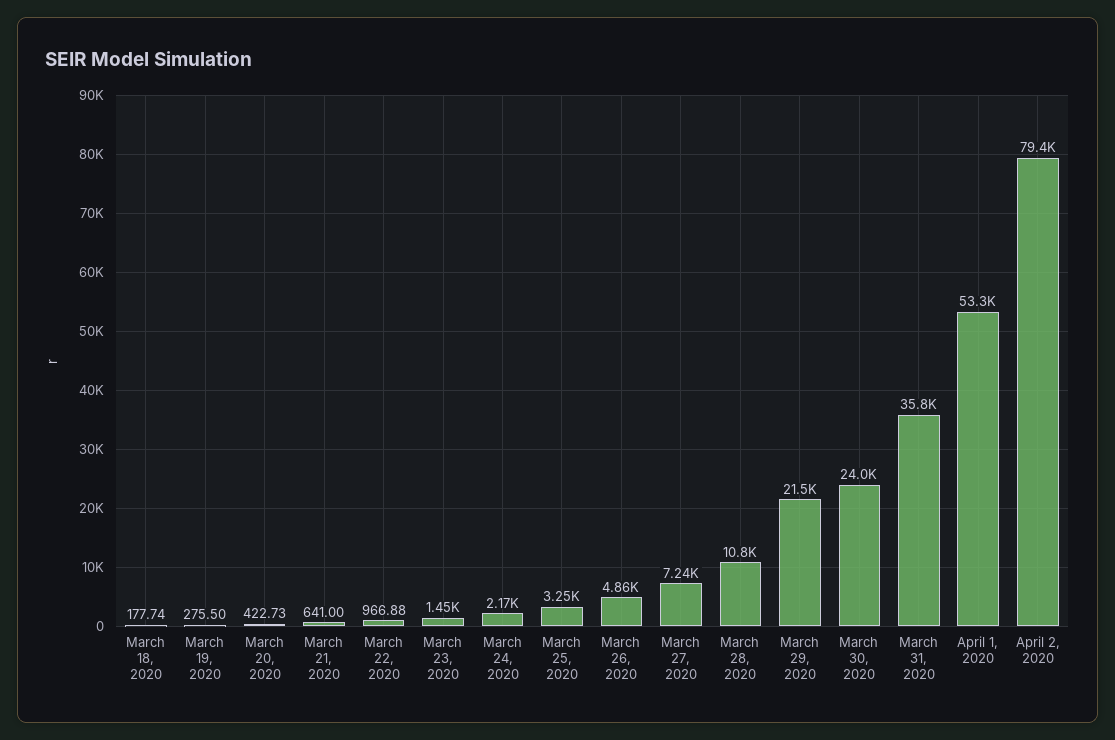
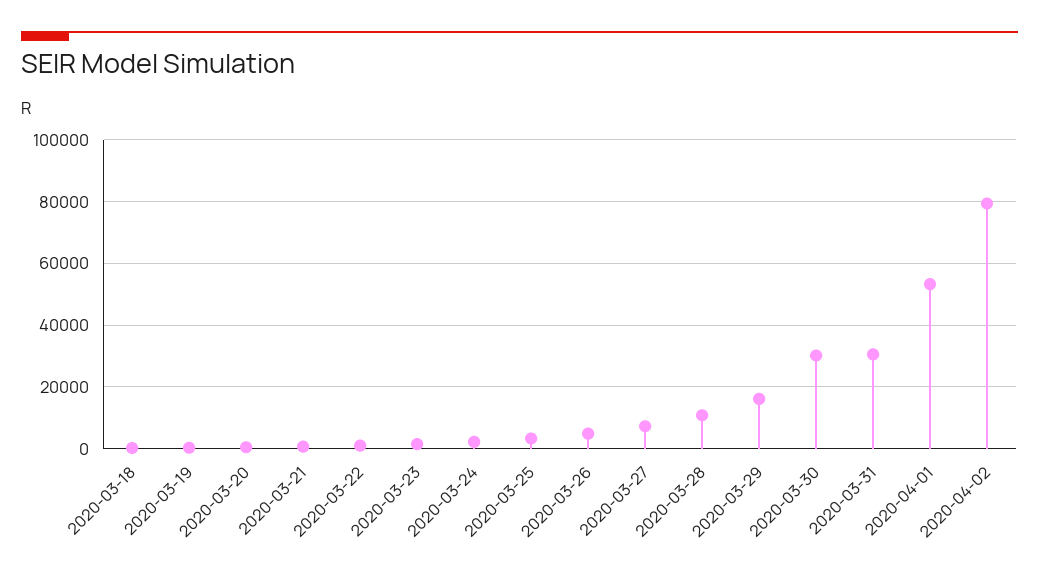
  {
    "March 18, 2020": 177.74,
    "March 19, 2020": 275.5,
    "March 20, 2020": 422.73,
    "March 21, 2020": 641,
    "March 22, 2020": 966.88,
    "March 23, 2020": 1450,
    "March 24, 2020": 2170,
    "March 25, 2020": 3250,
    "March 26, 2020": 4860,
    "March 27, 2020": 7240,
    "March 28, 2020": 10800,
-   "March 29, 2020": 21500,
+   "March 29, 2020": 16000,
-   "March 30, 2020": 24000,
+   "March 30, 2020": 30000,
-   "March 31, 2020": 35800,
+   "March 31, 2020": 30000,
    "April 1, 2020": 53300,
    "April 2, 2020": 79400
  }

